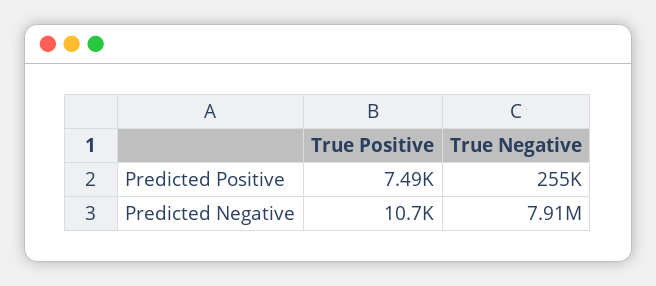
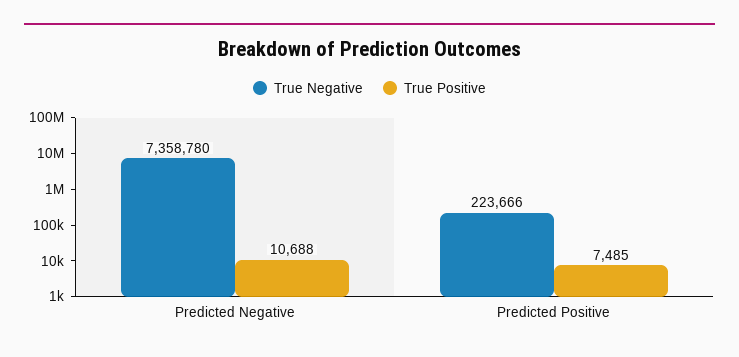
  {
    "True Positive": {
      "Predicted Positive": 7485,
      "Predicted Negative": 10688
    },
    "True Negative": {
-     "Predicted Positive": 255000,
+     "Predicted Positive": 223666,
-     "Predicted Negative": 7910000
+     "Predicted Negative": 7358780
    }
  }

